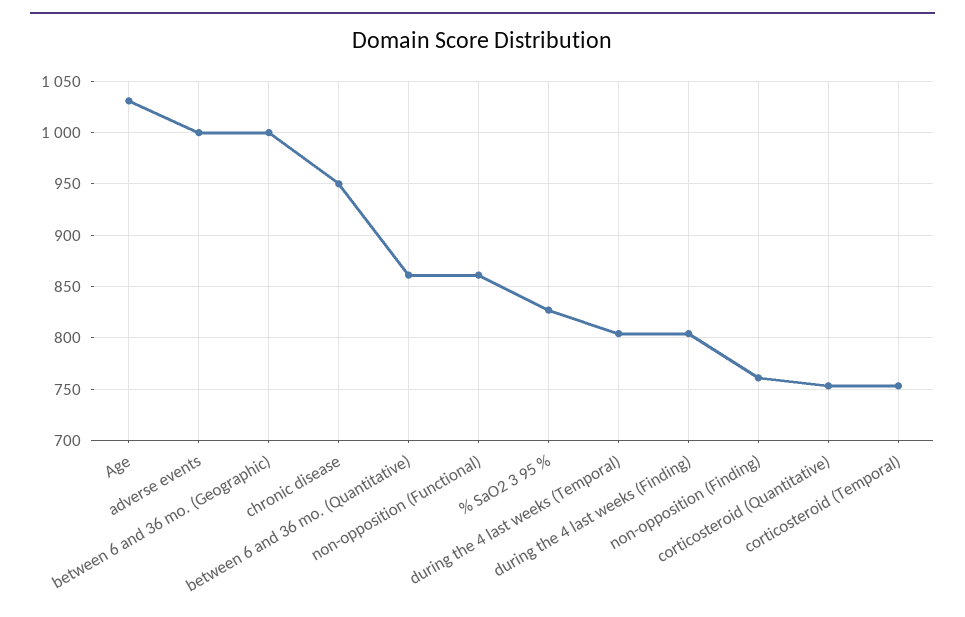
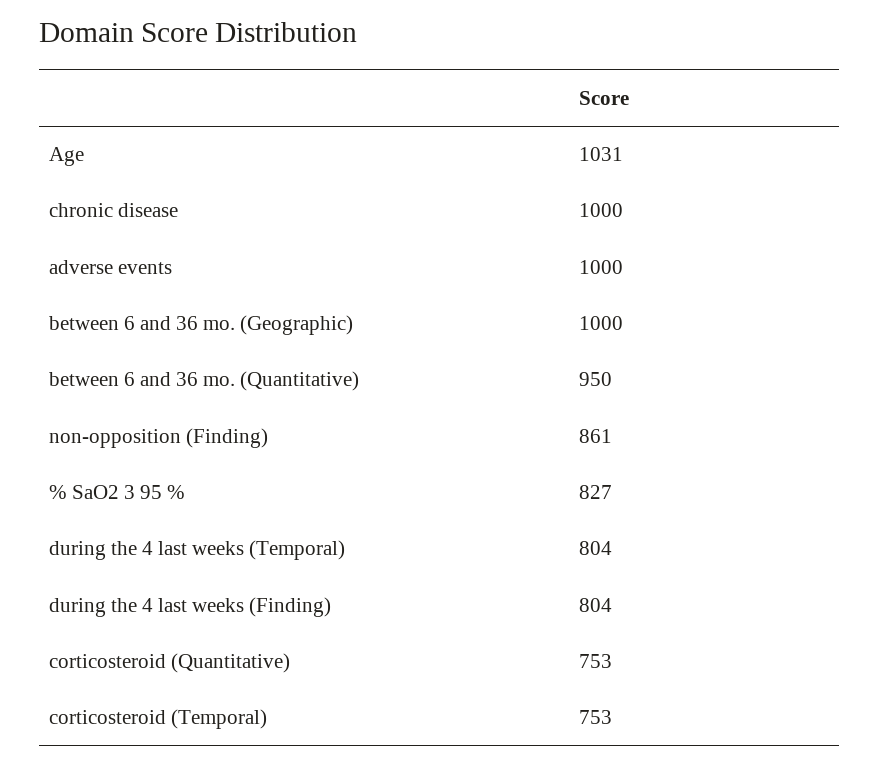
  {
    "Age": 1031,
    "adverse events": 1000,
    "between 6 and 36 mo. (Geographic)": 1000,
-   "chronic disease": 950,
+   "chronic disease": 1000,
-   "between 6 and 36 mo. (Quantitative)": 860,
+   "between 6 and 36 mo. (Quantitative)": 950,
-   "non-opposition (Functional)": 860,
    "% SaO2 3 95 %": 827,
    "during the 4 last weeks (Temporal)": 804,
    "during the 4 last weeks (Finding)": 804,
-   "non-opposition (Finding)": 760,
+   "non-opposition (Finding)": 861,
    "corticosteroid (Quantitative)": 753,
    "corticosteroid (Temporal)": 753
  }

